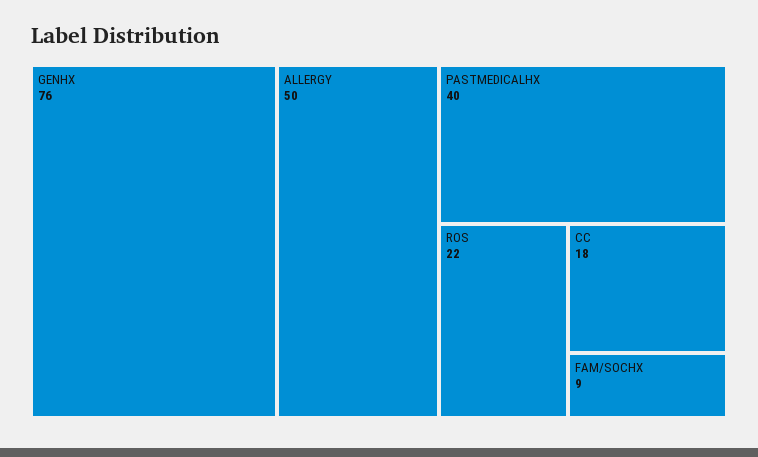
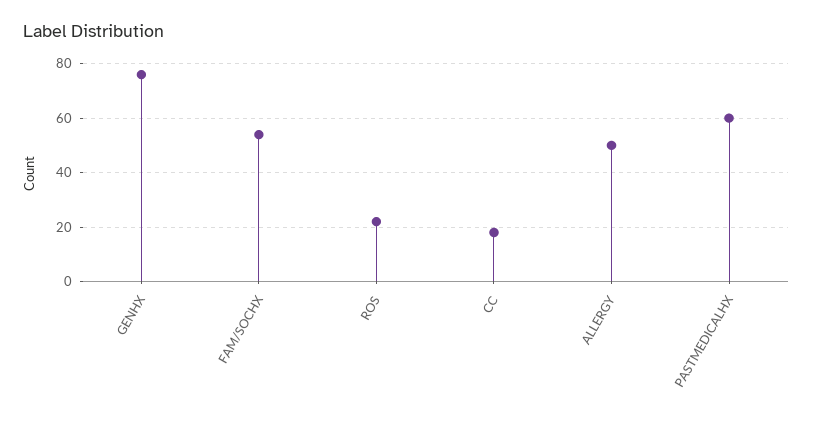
  {
    "GENHX": 76,
    "ALLERGY": 50,
-   "PASTMEDICALHX": 40,
+   "PASTMEDICALHX": 60,
    "ROS": 22,
    "CC": 18,
-   "FAM/SOCHX": 9
+   "FAM/SOCHX": 55
  }

